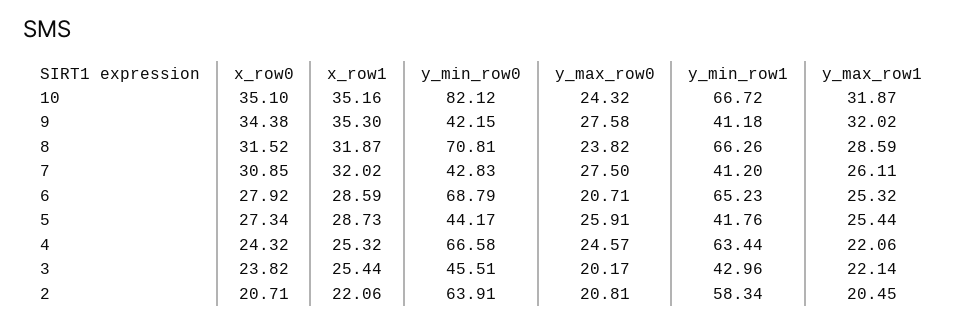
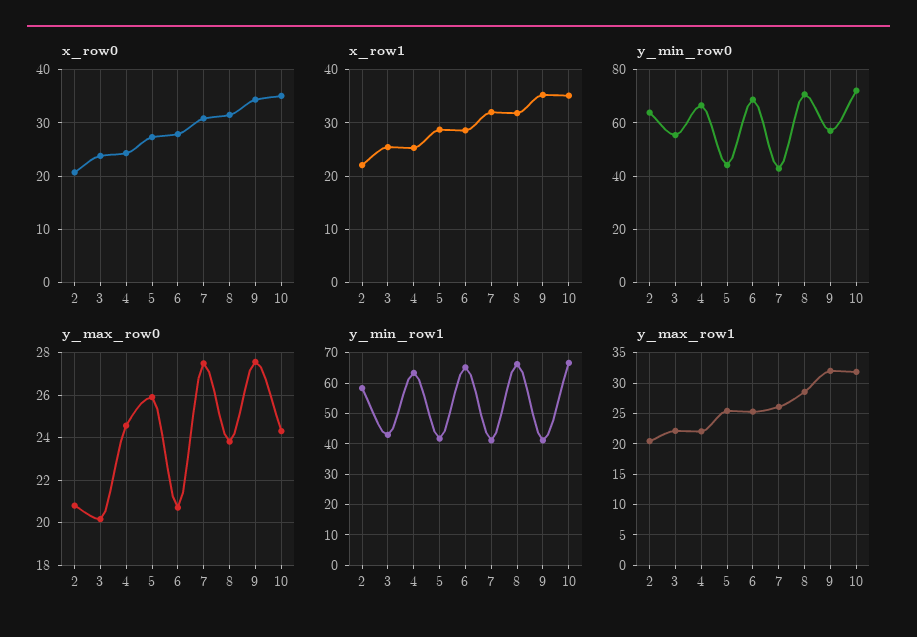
  {
    "x_row0": {
      "10": 35.1,
      "9": 34.38,
      "8": 31.52,
      "7": 30.85,
      "6": 27.92,
      "5": 27.34,
      "4": 24.32,
      "3": 23.82,
      "2": 20.71
    },
    "x_row1": {
      "10": 35.16,
      "9": 35.3,
      "8": 31.87,
      "7": 32.02,
      "6": 28.59,
      "5": 28.73,
      "4": 25.32,
      "3": 25.44,
      "2": 22.06
    },
    "y_min_row0": {
-     "10": 82.12,
+     "10": 72.5,
-     "9": 42.15,
+     "9": 57.5,
      "8": 70.81,
      "7": 42.83,
      "6": 68.79,
      "5": 44.17,
      "4": 66.58,
-     "3": 45.51,
+     "3": 55,
      "2": 63.91
    },
    "y_max_row0": {
      "10": 24.32,
      "9": 27.58,
      "8": 23.82,
      "7": 27.5,
      "6": 20.71,
      "5": 25.91,
      "4": 24.57,
      "3": 20.17,
      "2": 20.81
    },
    "y_min_row1": {
      "10": 66.72,
      "9": 41.18,
      "8": 66.26,
      "7": 41.2,
      "6": 65.23,
      "5": 41.76,
      "4": 63.44,
      "3": 42.96,
      "2": 58.34
    },
    "y_max_row1": {
      "10": 31.87,
      "9": 32.02,
      "8": 28.59,
      "7": 26.11,
      "6": 25.32,
      "5": 25.44,
      "4": 22.06,
      "3": 22.14,
      "2": 20.45
    }
  }

